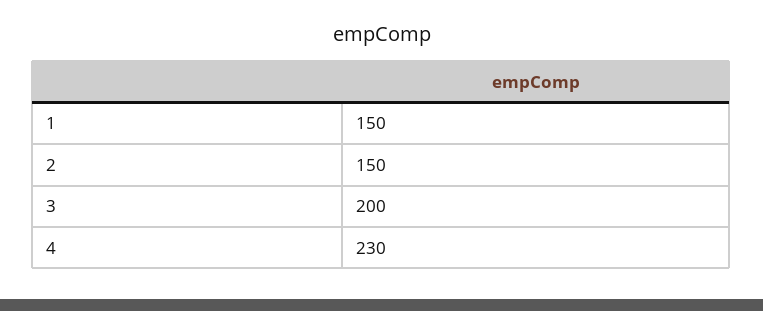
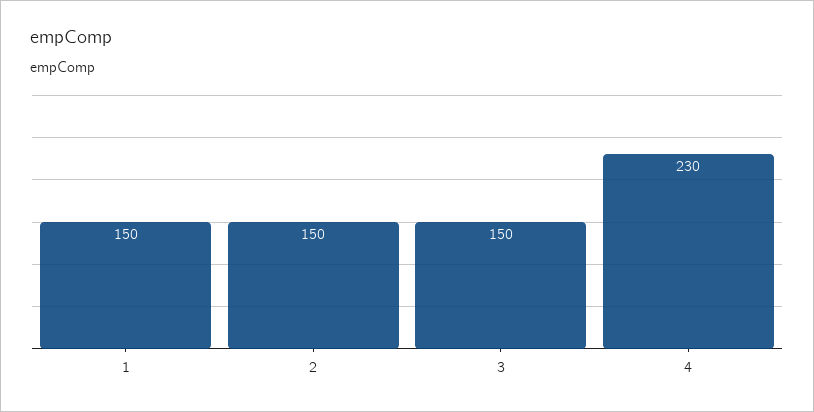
  {
    "1": 150,
    "2": 150,
-   "3": 200,
+   "3": 150,
    "4": 230
  }

